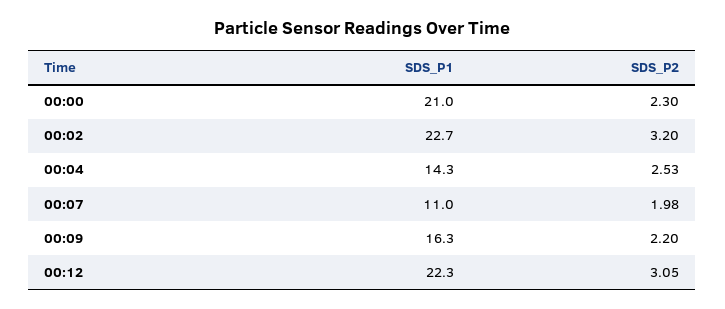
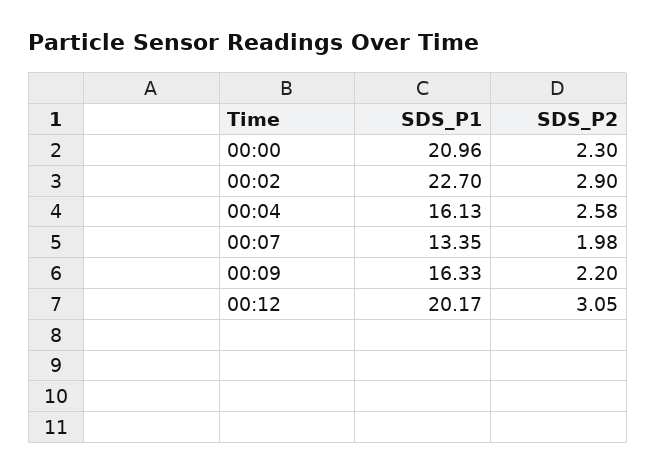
  {
    "SDS_P1": {
      "00:00": 20.96,
      "00:02": 22.7,
-     "00:04": 14.3,
+     "00:04": 16.13,
-     "00:07": 11,
+     "00:07": 13.35,
      "00:09": 16.33,
-     "00:12": 22.3
+     "00:12": 20.17
    },
    "SDS_P2": {
      "00:00": 2.3,
-     "00:02": 3.2,
+     "00:02": 2.9,
-     "00:04": 2.53,
+     "00:04": 2.58,
      "00:07": 1.98,
      "00:09": 2.2,
      "00:12": 3.05
    }
  }

